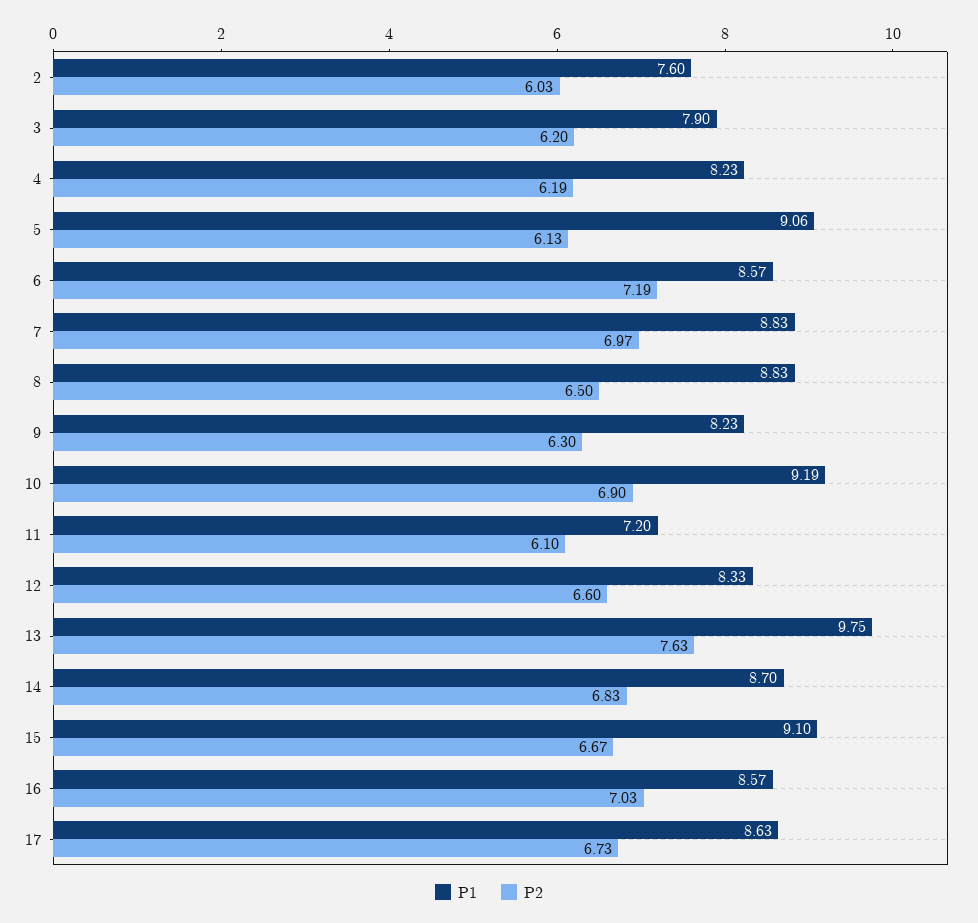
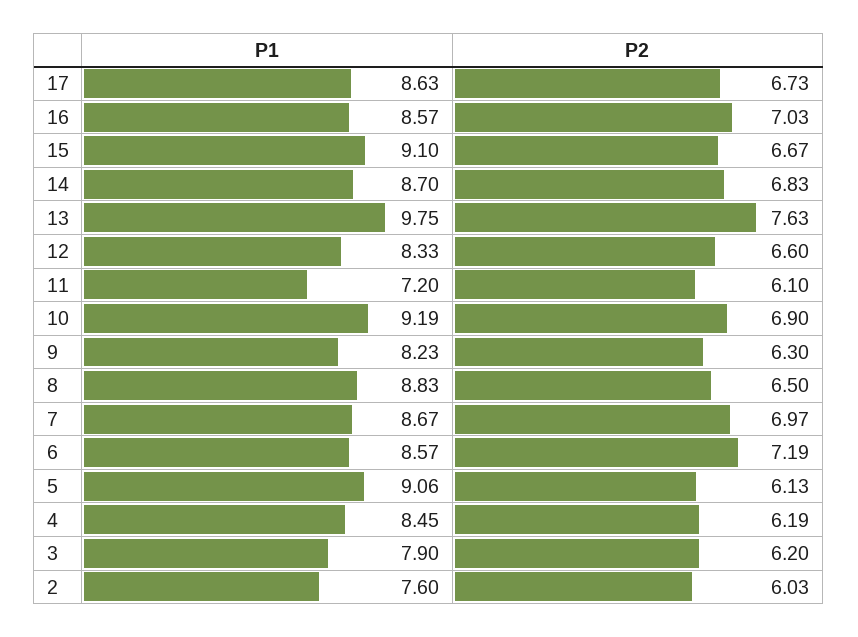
  {
    "P1": {
      "2": 7.6,
      "3": 7.9,
-     "4": 8.23,
+     "4": 8.45,
      "5": 9.06,
      "6": 8.57,
-     "7": 8.83,
+     "7": 8.67,
      "8": 8.83,
      "9": 8.23,
      "10": 9.19,
      "11": 7.2,
      "12": 8.33,
      "13": 9.75,
      "14": 8.7,
      "15": 9.1,
      "16": 8.57,
      "17": 8.63
    },
    "P2": {
      "2": 6.03,
      "3": 6.2,
      "4": 6.19,
      "5": 6.13,
      "6": 7.19,
      "7": 6.97,
      "8": 6.5,
      "9": 6.3,
      "10": 6.9,
      "11": 6.1,
      "12": 6.6,
      "13": 7.63,
      "14": 6.83,
      "15": 6.67,
      "16": 7.03,
      "17": 6.73
    }
  }

